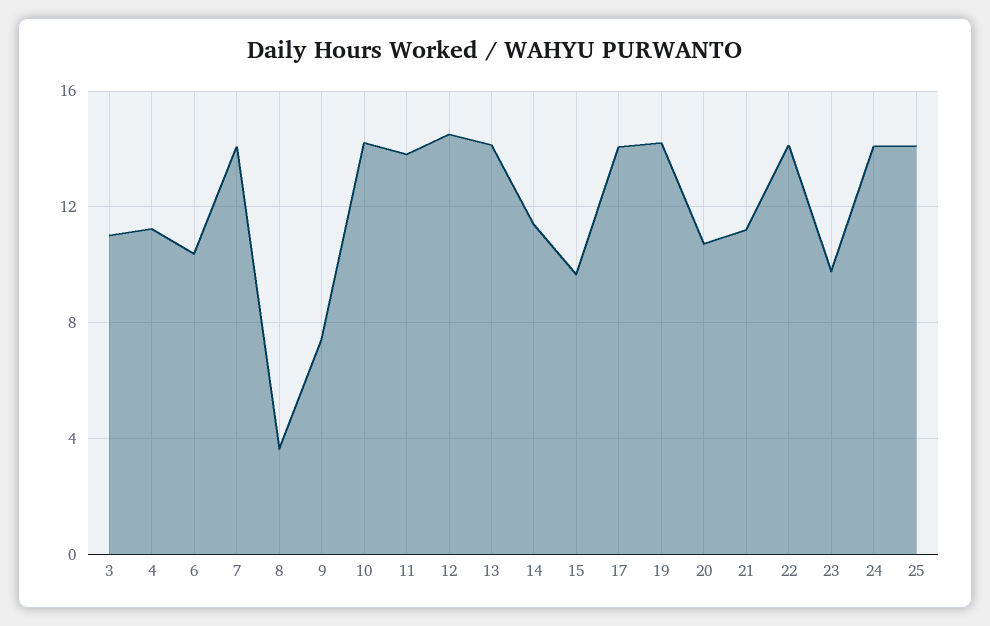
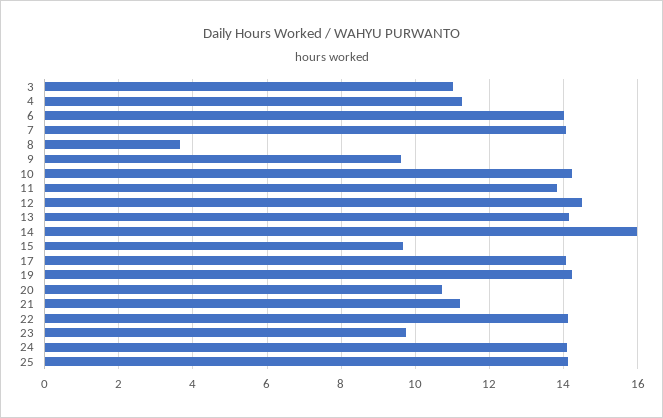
  {
    "3": 11,
    "4": 11.2,
-   "6": 10.5,
+   "6": 14,
    "7": 14,
    "8": 3.6,
-   "9": 7.5,
+   "9": 9.6,
    "10": 14.2,
    "11": 13.8,
    "12": 14.6,
    "13": 14.2,
-   "14": 11.5,
+   "14": 16,
    "15": 9.6,
    "17": 14,
    "19": 14.2,
    "20": 10.8,
    "21": 11.2,
    "22": 14.2,
    "23": 9.8,
    "24": 14,
    "25": 14.2
  }

